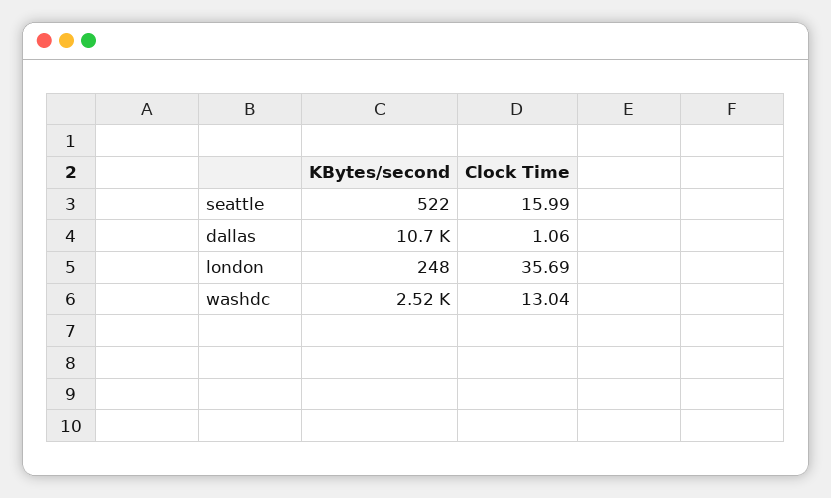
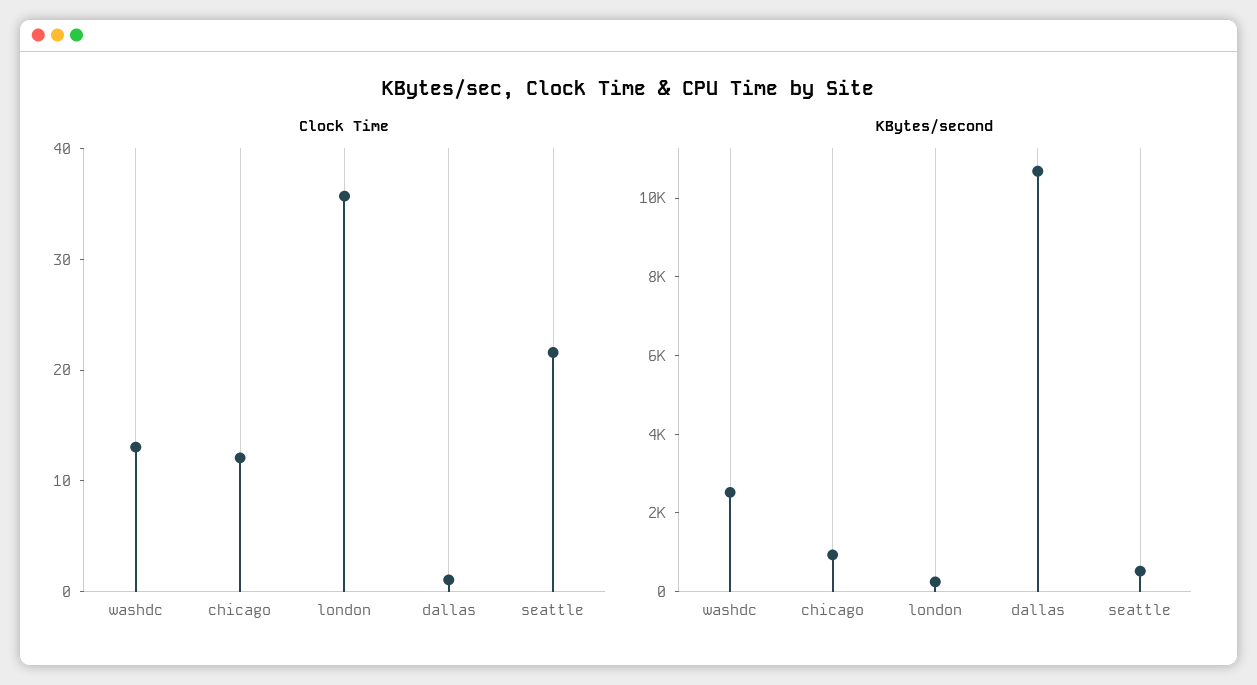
  {
    "KBytes/second": {
      "seattle": 522,
      "dallas": 10700,
      "london": 248,
-     "washdc": 2520
+     "washdc": 2520,
+     "chicago": 1000
    },
    "Clock Time": {
-     "seattle": 15.99,
+     "seattle": 22,
      "dallas": 1.06,
      "london": 35.69,
-     "washdc": 13.04
+     "washdc": 13.04,
+     "chicago": 12
    }
  }

